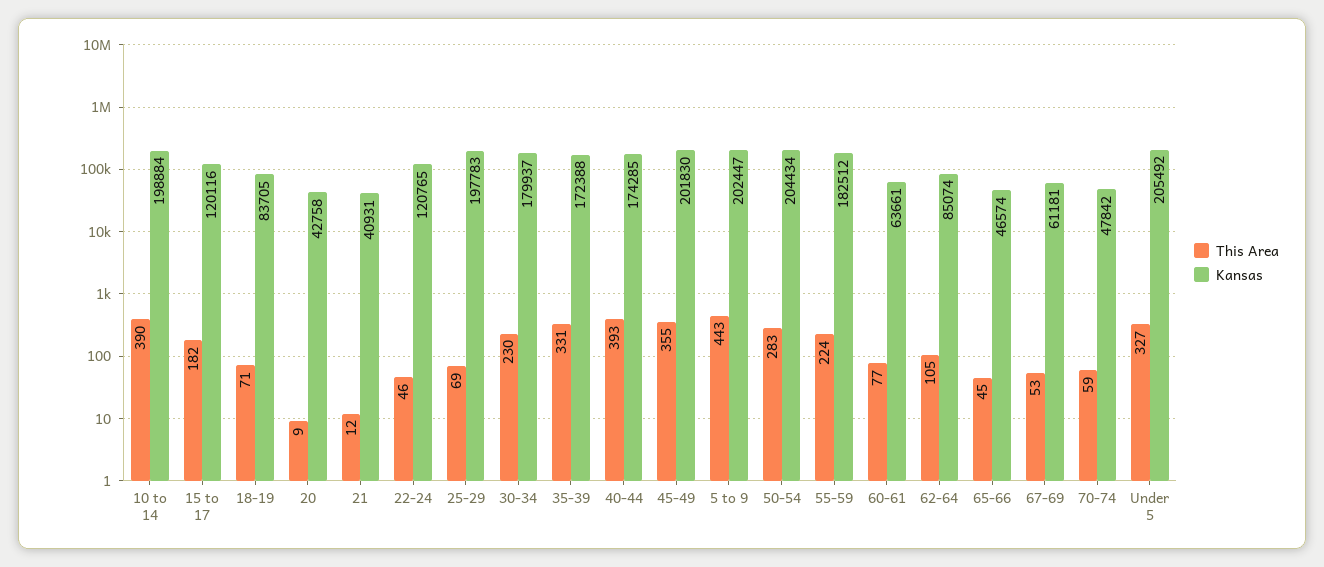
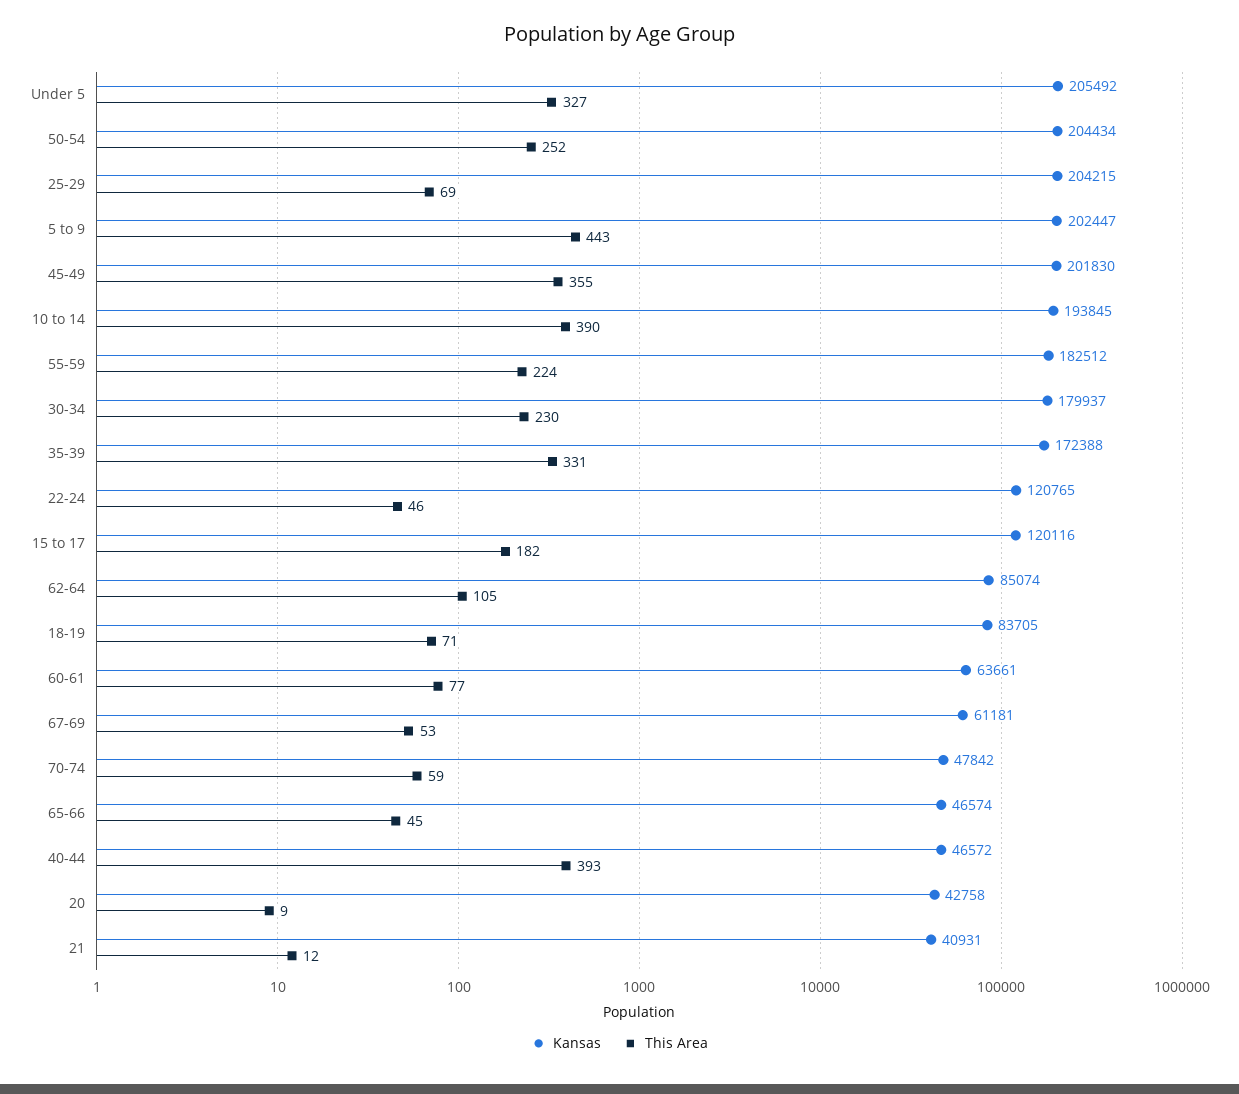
  {
    "This Area": {
      "10 to 14": 390,
      "15 to 17": 182,
      "18-19": 71,
      "20": 9,
      "21": 12,
      "22-24": 46,
      "25-29": 69,
      "30-34": 230,
      "35-39": 331,
      "40-44": 393,
      "45-49": 355,
      "5 to 9": 443,
-     "50-54": 283,
+     "50-54": 252,
      "55-59": 224,
      "60-61": 77,
      "62-64": 105,
      "65-66": 45,
      "67-69": 53,
      "70-74": 59,
      "Under 5": 327
    },
    "Kansas": {
-     "10 to 14": 198884,
+     "10 to 14": 193845,
      "15 to 17": 120116,
      "18-19": 83705,
      "20": 42758,
      "21": 40931,
      "22-24": 120765,
-     "25-29": 197783,
+     "25-29": 204215,
      "30-34": 179937,
      "35-39": 172388,
-     "40-44": 174285,
+     "40-44": 46572,
      "45-49": 201830,
      "5 to 9": 202447,
      "50-54": 204434,
      "55-59": 182512,
      "60-61": 63661,
      "62-64": 85074,
      "65-66": 46574,
      "67-69": 61181,
      "70-74": 47842,
      "Under 5": 205492
    }
  }

